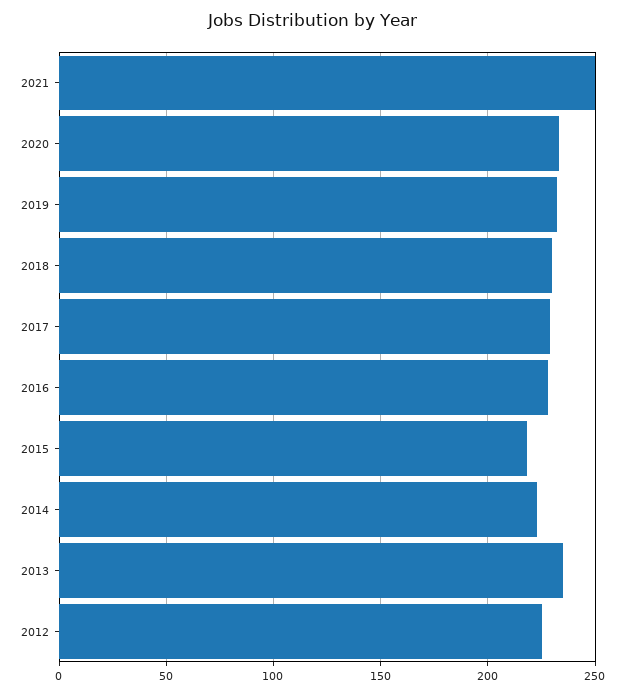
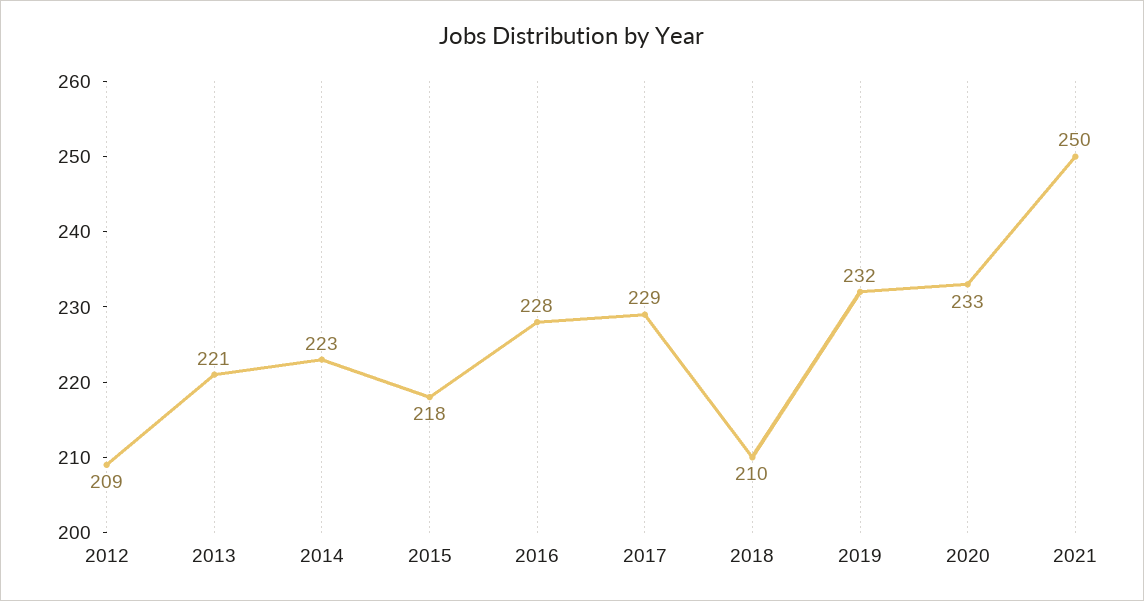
  {
    "2021": 250,
    "2020": 233,
    "2019": 232,
-   "2018": 230,
+   "2018": 210,
    "2017": 229,
    "2016": 228,
    "2015": 218,
    "2014": 223,
-   "2013": 235,
+   "2013": 221,
-   "2012": 225
+   "2012": 209
  }

